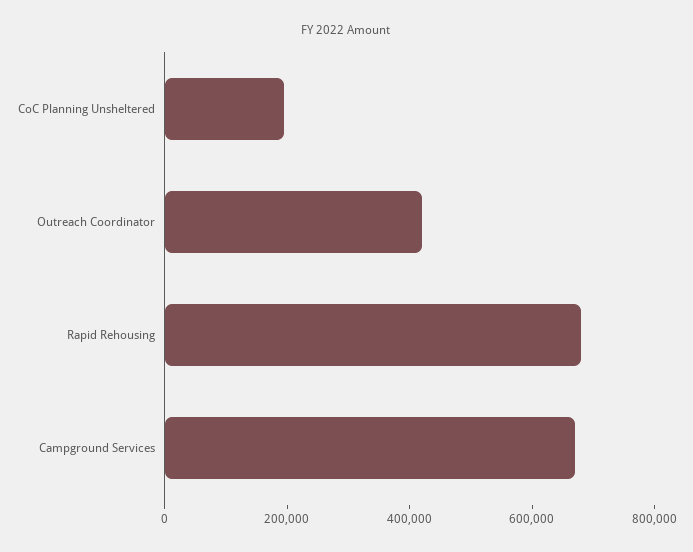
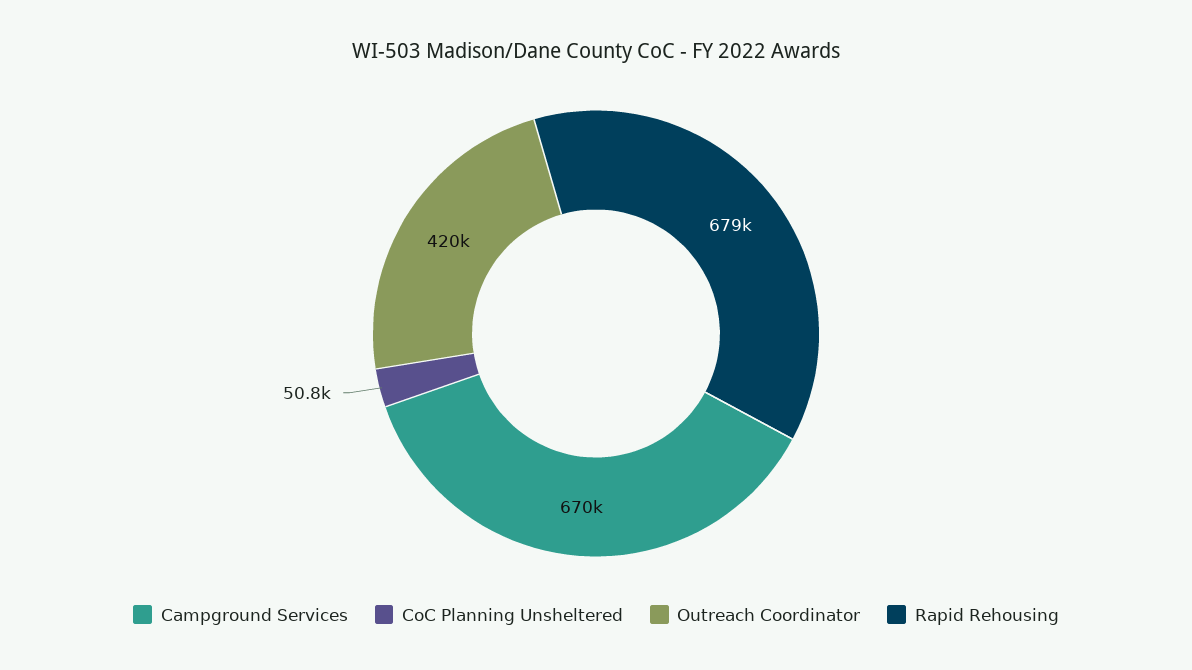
  {
-   "CoC Planning Unsheltered": 200000,
+   "CoC Planning Unsheltered": 50800,
    "Outreach Coordinator": 420000,
    "Rapid Rehousing": 679000,
    "Campground Services": 670000
  }

